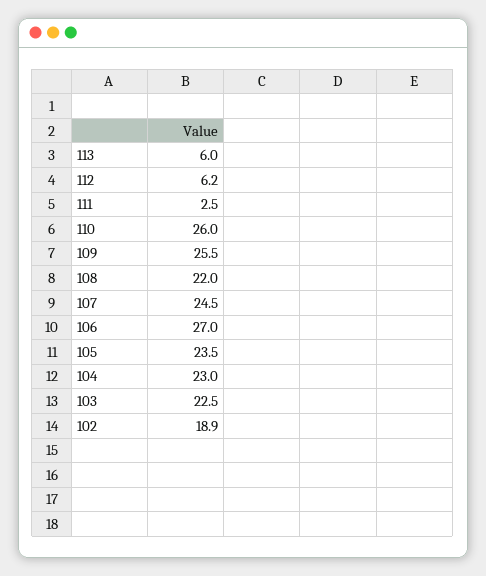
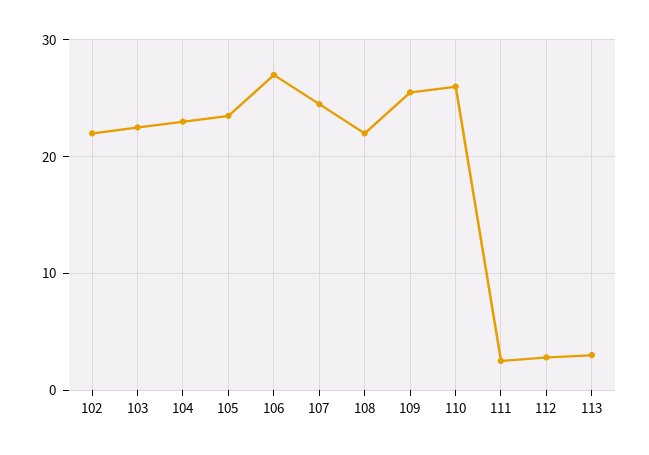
  {
-   "113": 6,
+   "113": 3,
-   "112": 6.2,
+   "112": 3,
    "111": 2.5,
    "110": 26,
    "109": 25.5,
    "108": 22,
    "107": 24.5,
    "106": 27,
    "105": 23.5,
    "104": 23,
    "103": 22.5,
-   "102": 18.9
+   "102": 22
  }

